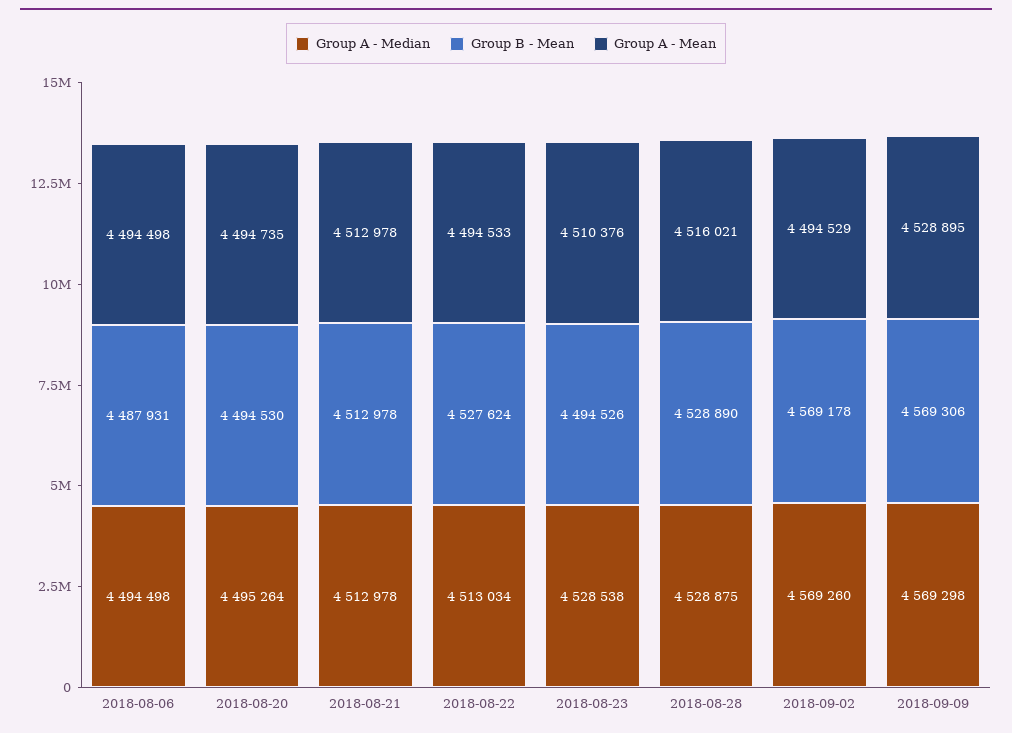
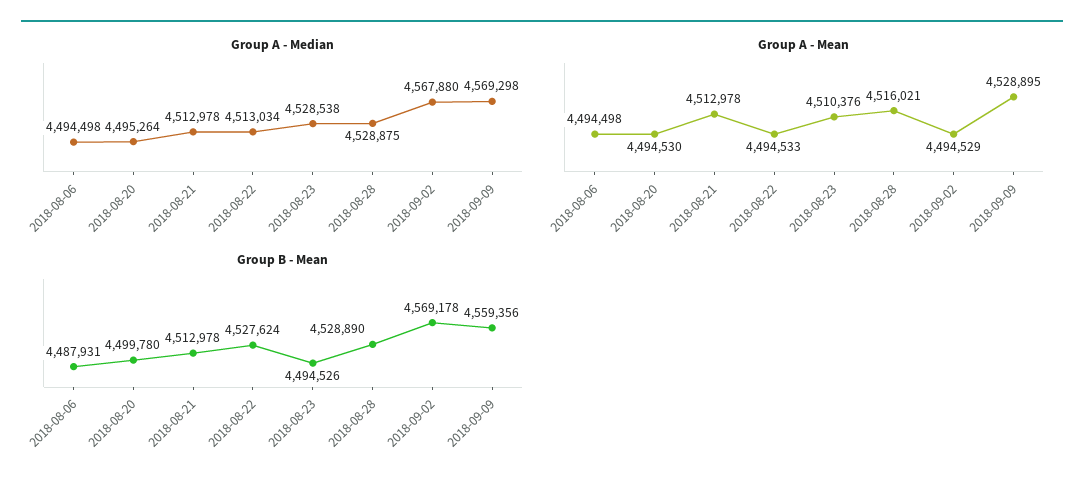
  {
    "Group A - Median": {
      "2018-08-06": 4494498,
      "2018-08-20": 4495264,
      "2018-08-21": 4512978,
      "2018-08-22": 4513034,
      "2018-08-23": 4528538,
      "2018-08-28": 4528875,
-     "2018-09-02": 4569260,
+     "2018-09-02": 4567880,
      "2018-09-09": 4569298
    },
    "Group B - Mean": {
      "2018-08-06": 4487931,
-     "2018-08-20": 4494530,
+     "2018-08-20": 4499780,
      "2018-08-21": 4512978,
      "2018-08-22": 4527624,
      "2018-08-23": 4494526,
      "2018-08-28": 4528890,
      "2018-09-02": 4569178,
-     "2018-09-09": 4569306
+     "2018-09-09": 4559356
    },
    "Group A - Mean": {
      "2018-08-06": 4494498,
-     "2018-08-20": 4494735,
+     "2018-08-20": 4494530,
      "2018-08-21": 4512978,
      "2018-08-22": 4494533,
      "2018-08-23": 4510376,
      "2018-08-28": 4516021,
      "2018-09-02": 4494529,
      "2018-09-09": 4528895
    }
  }

